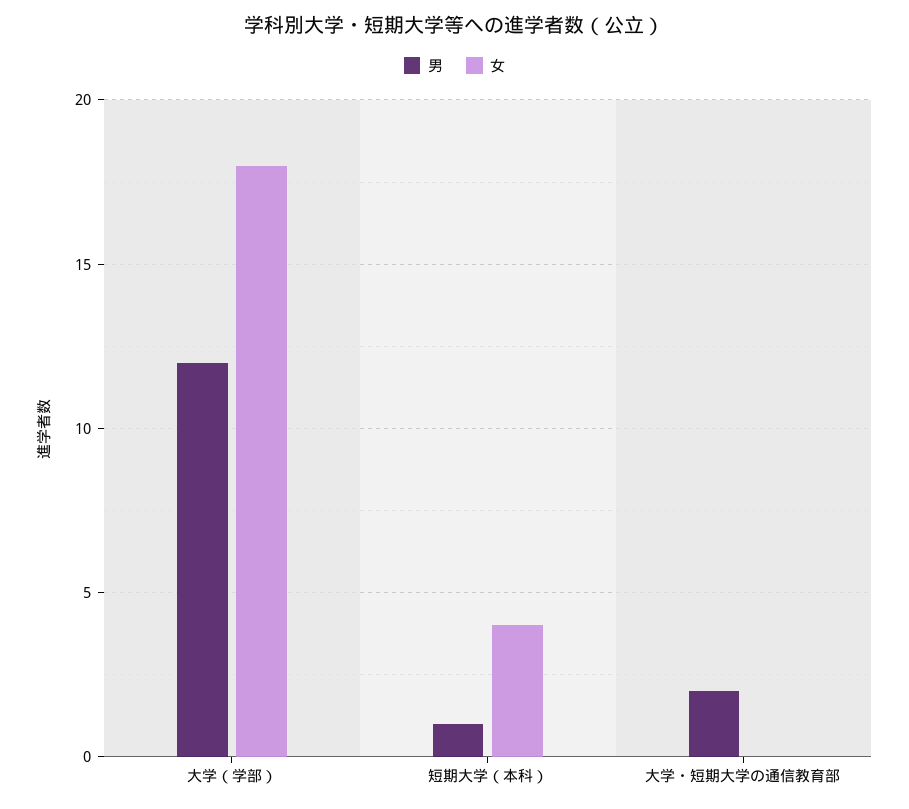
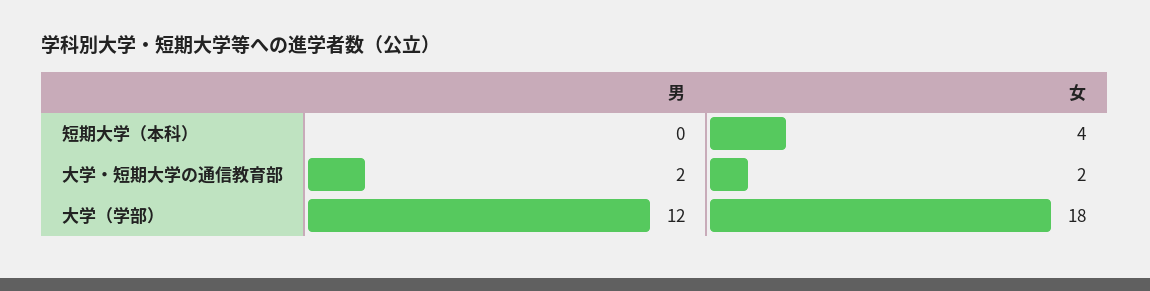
  {
    "男": {
      "大学（学部）": 12,
-     "短期大学（本科）": 1,
+     "短期大学（本科）": 0,
      "大学・短期大学の通信教育部": 2
    },
    "女": {
      "大学（学部）": 18,
      "短期大学（本科）": 4,
-     "大学・短期大学の通信教育部": 0
+     "大学・短期大学の通信教育部": 2
    }
  }

